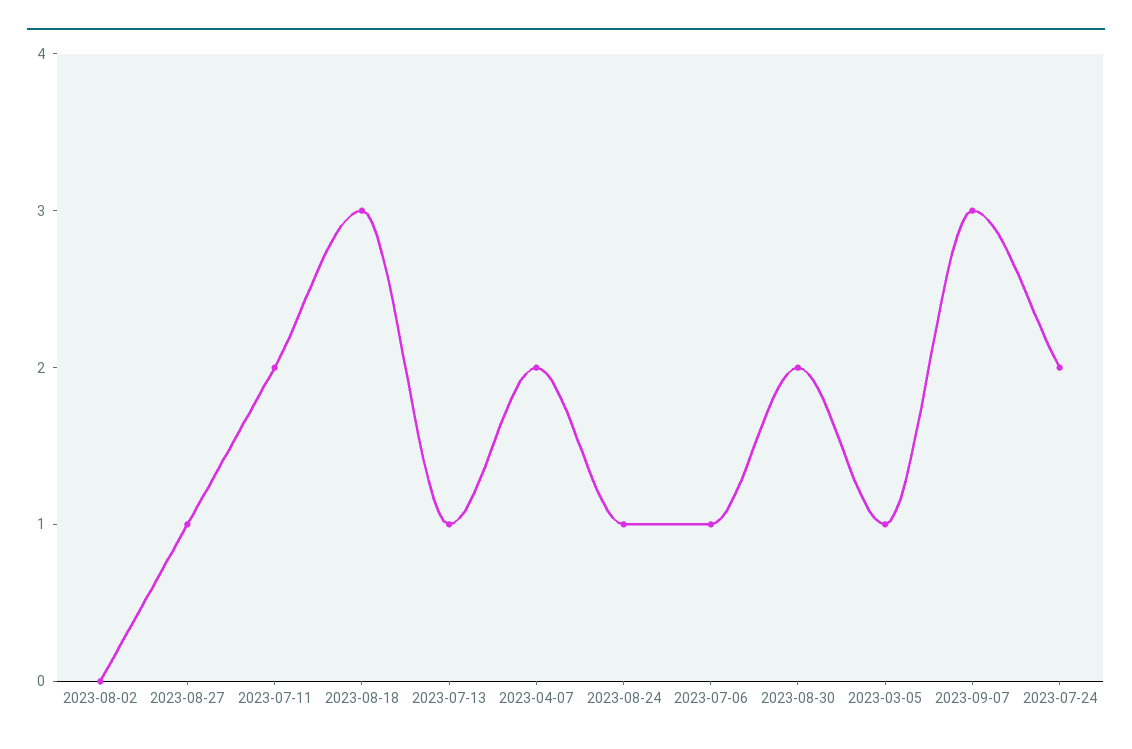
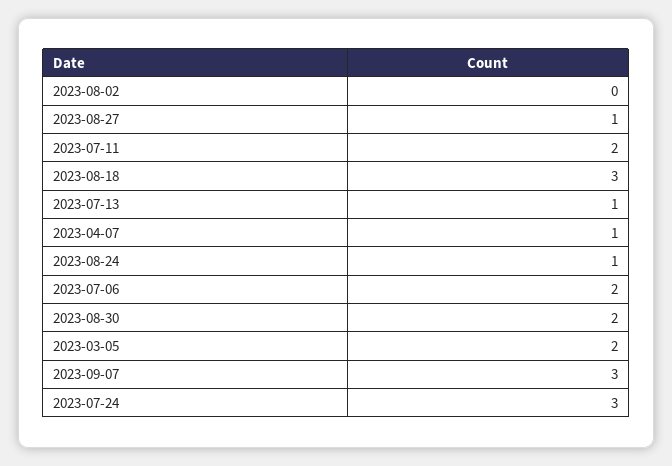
  {
    "2023-08-02": 0,
    "2023-08-27": 1,
    "2023-07-11": 2,
    "2023-08-18": 3,
    "2023-07-13": 1,
-   "2023-04-07": 2,
+   "2023-04-07": 1,
    "2023-08-24": 1,
-   "2023-07-06": 1,
+   "2023-07-06": 2,
    "2023-08-30": 2,
-   "2023-03-05": 1,
+   "2023-03-05": 2,
    "2023-09-07": 3,
-   "2023-07-24": 2
+   "2023-07-24": 3
  }

